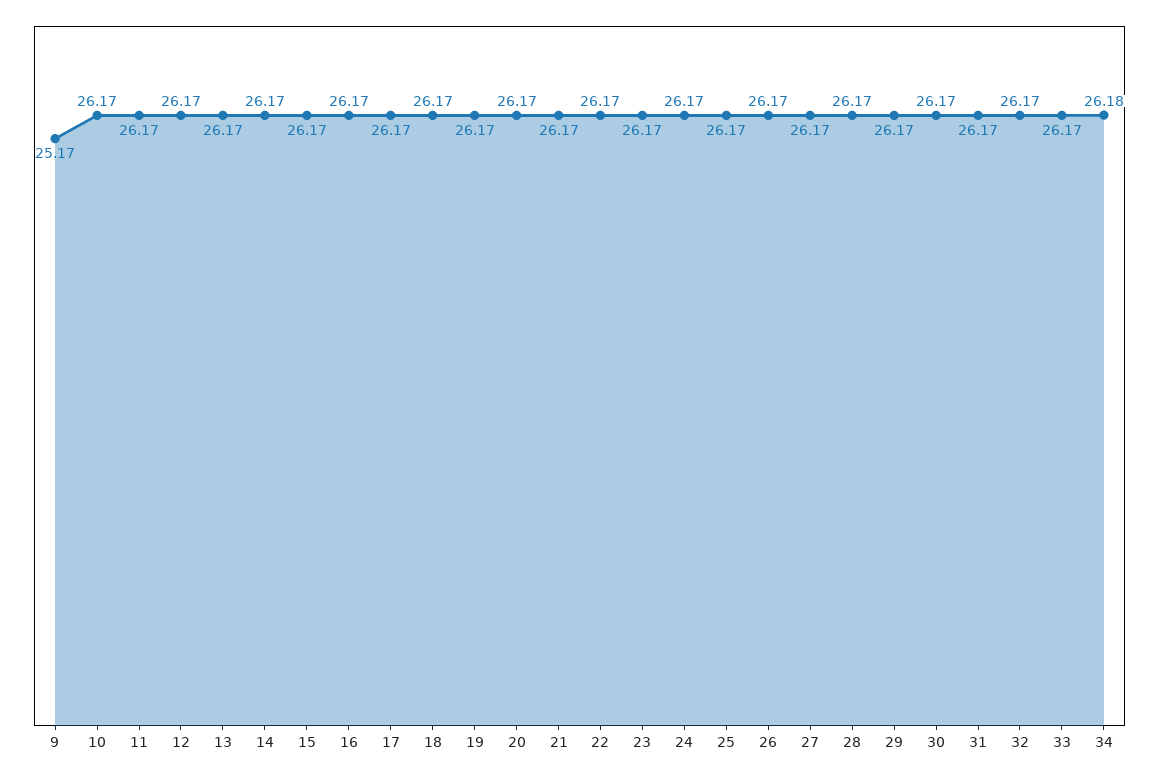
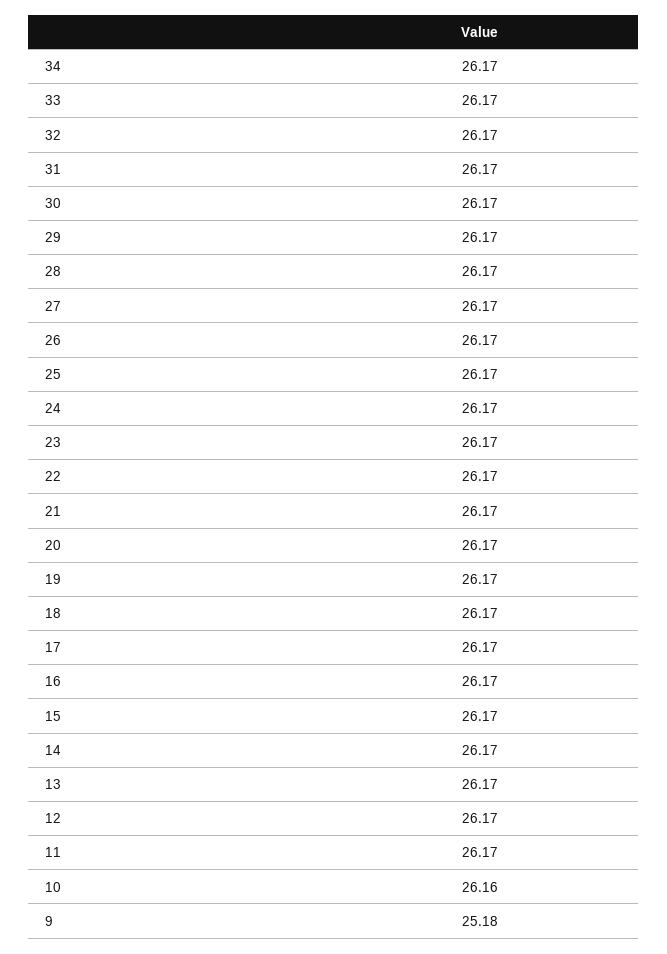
  {
-   "9": 25.17,
+   "9": 25.18,
-   "10": 26.17,
+   "10": 26.16,
    "11": 26.17,
    "12": 26.17,
    "13": 26.17,
    "14": 26.17,
    "15": 26.17,
    "16": 26.17,
    "17": 26.17,
    "18": 26.17,
    "19": 26.17,
    "20": 26.17,
    "21": 26.17,
    "22": 26.17,
    "23": 26.17,
    "24": 26.17,
    "25": 26.17,
    "26": 26.17,
    "27": 26.17,
    "28": 26.17,
    "29": 26.17,
    "30": 26.17,
    "31": 26.17,
    "32": 26.17,
    "33": 26.17,
-   "34": 26.18
+   "34": 26.17
  }

